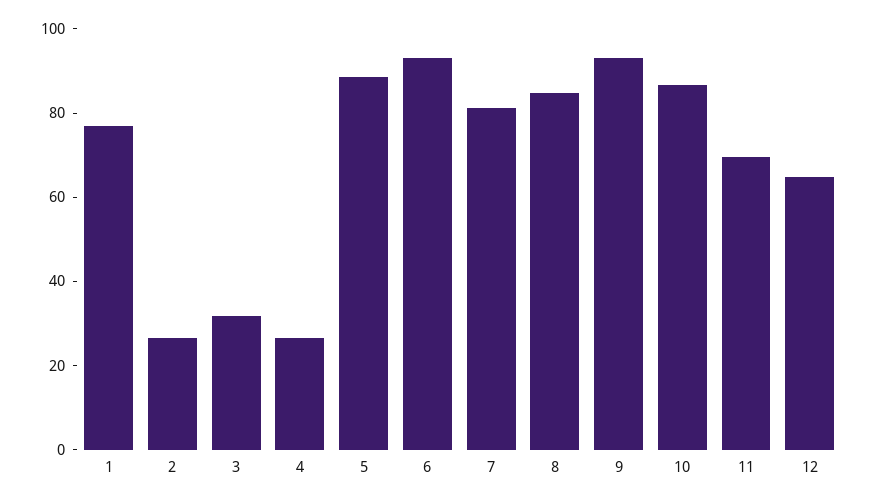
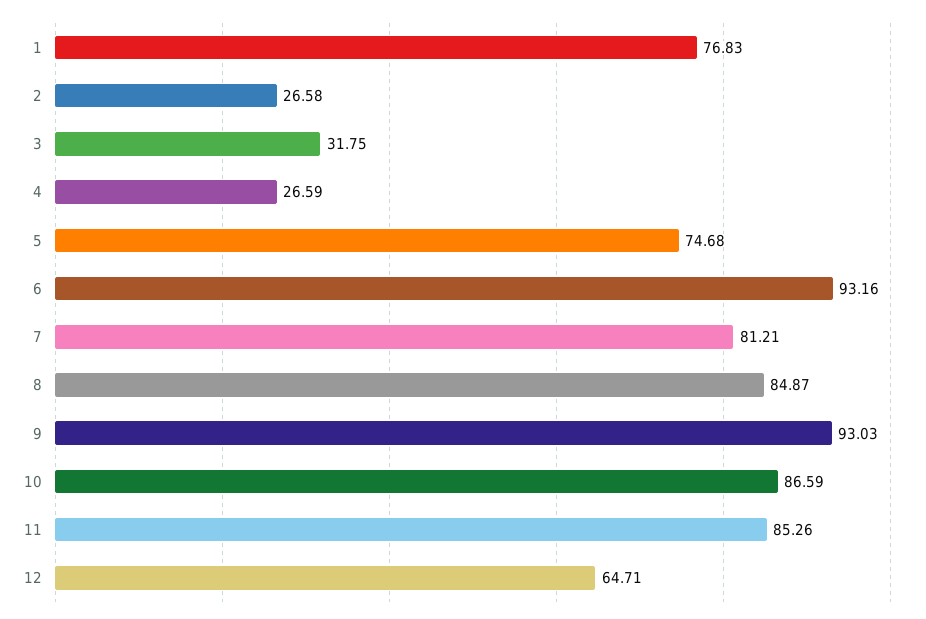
  {
    "1": 76.83,
    "2": 26.58,
    "3": 31.75,
    "4": 26.59,
-   "5": 90,
+   "5": 74.68,
    "6": 93.16,
    "7": 81.21,
    "8": 84.87,
    "9": 93.03,
    "10": 86.59,
-   "11": 70,
+   "11": 85.26,
    "12": 64.71
  }

